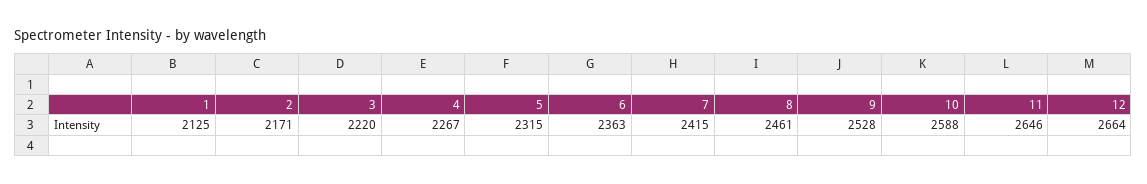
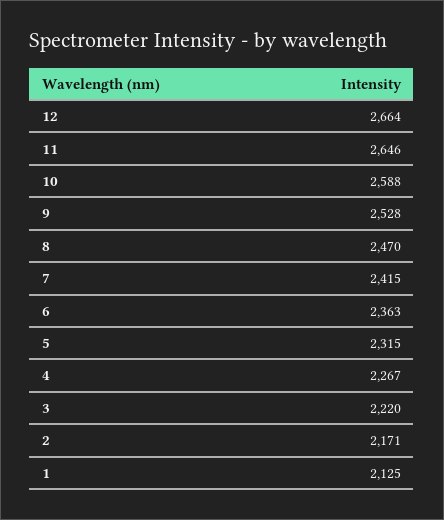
  {
    "1": 2125,
    "2": 2171,
    "3": 2220,
    "4": 2267,
    "5": 2315,
    "6": 2363,
    "7": 2415,
-   "8": 2461,
+   "8": 2470,
    "9": 2528,
    "10": 2588,
    "11": 2646,
    "12": 2664
  }

